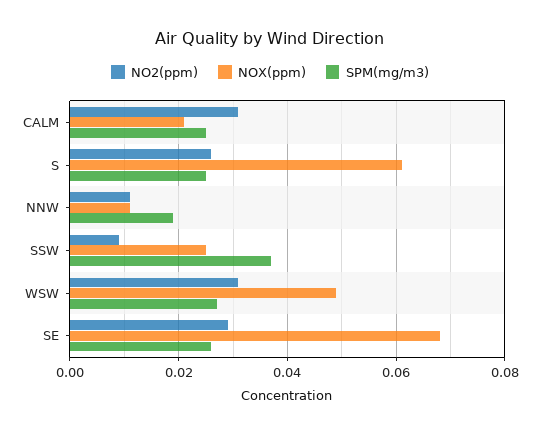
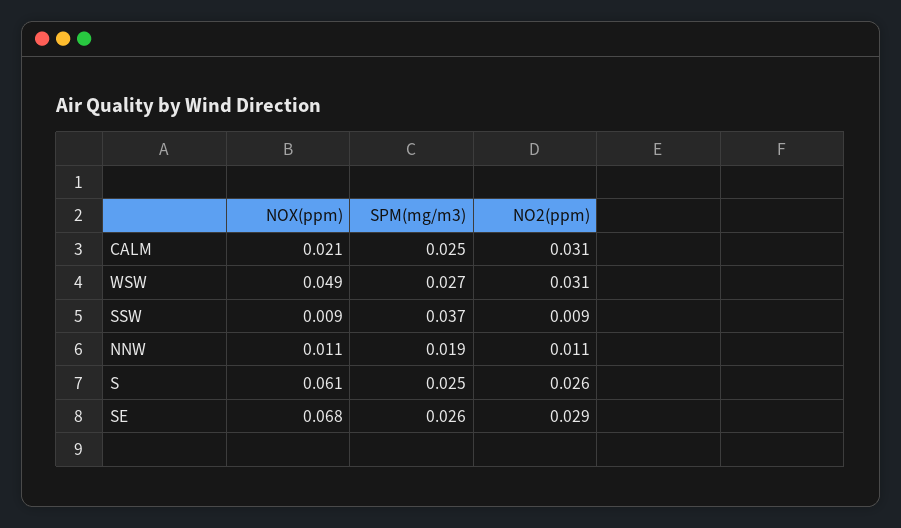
  {
    "NO2(ppm)": {
      "CALM": 0.031,
      "S": 0.026,
      "NNW": 0.011,
      "SSW": 0.009,
      "WSW": 0.031,
      "SE": 0.029
    },
    "NOX(ppm)": {
      "CALM": 0.021,
      "S": 0.061,
      "NNW": 0.011,
-     "SSW": 0.025,
+     "SSW": 0.009,
      "WSW": 0.049,
      "SE": 0.068
    },
    "SPM(mg/m3)": {
      "CALM": 0.025,
      "S": 0.025,
      "NNW": 0.019,
      "SSW": 0.037,
      "WSW": 0.027,
      "SE": 0.026
    }
  }

